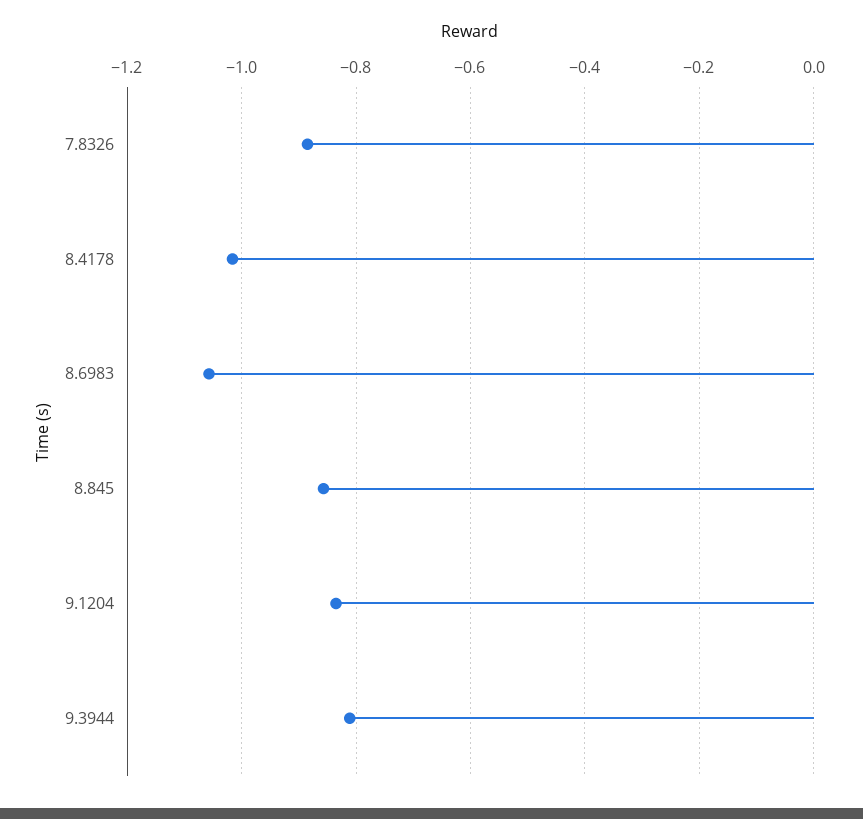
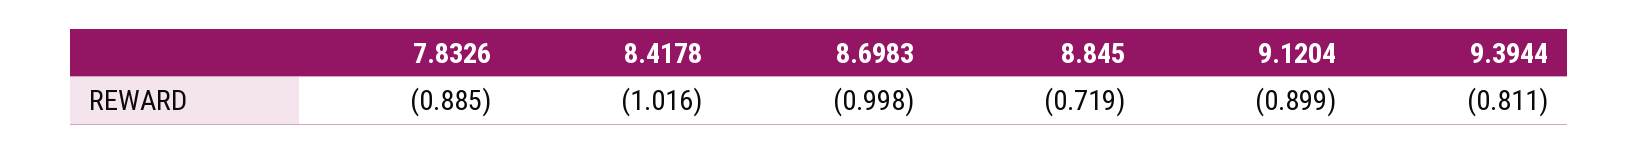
  {
    "7.8326": -0.885,
    "8.4178": -1.016,
-   "8.6983": -1.06,
+   "8.6983": -0.998,
-   "8.845": -0.86,
+   "8.845": -0.719,
-   "9.1204": -0.84,
+   "9.1204": -0.899,
    "9.3944": -0.811
  }

